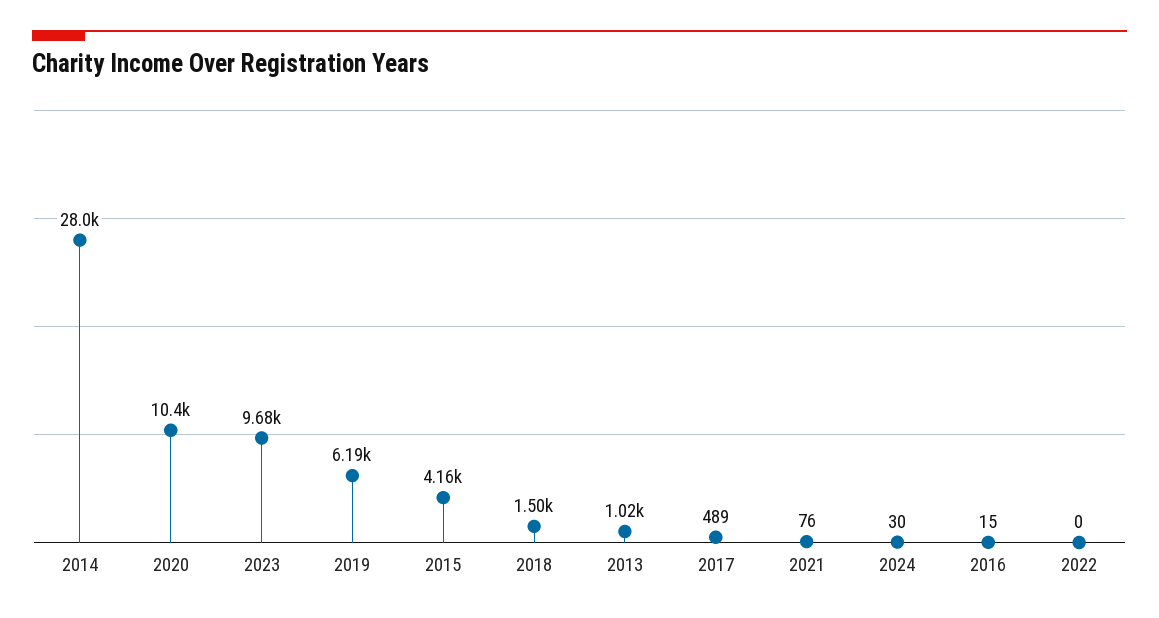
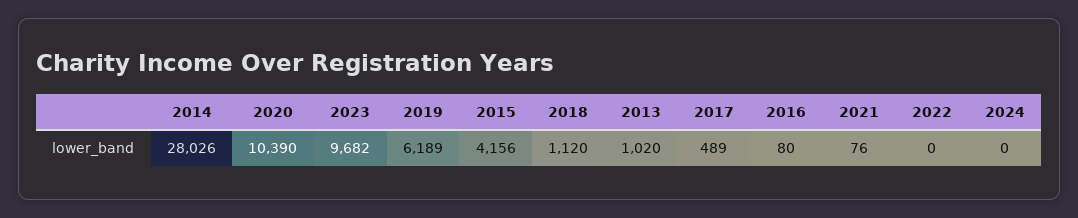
  {
    "2014": 28026,
    "2020": 10390,
    "2023": 9682,
    "2019": 6189,
    "2015": 4156,
-   "2018": 1500,
+   "2018": 1120,
    "2013": 1020,
    "2017": 489,
    "2021": 76,
-   "2024": 30,
+   "2024": 0,
-   "2016": 15,
+   "2016": 80,
    "2022": 0
  }

